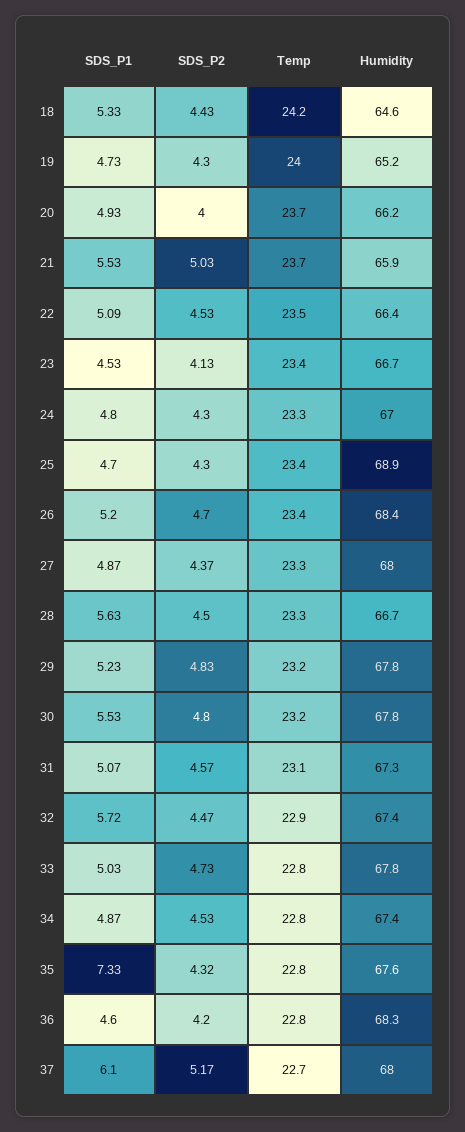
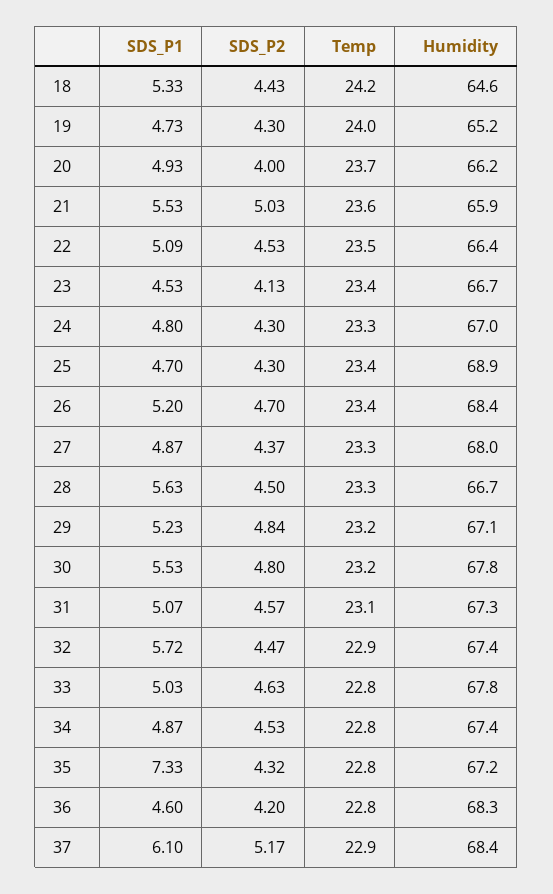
  {
    "SDS_P1": {
      "18": 5.33,
      "19": 4.73,
      "20": 4.93,
      "21": 5.53,
      "22": 5.09,
      "23": 4.53,
      "24": 4.8,
      "25": 4.7,
      "26": 5.2,
      "27": 4.87,
      "28": 5.63,
      "29": 5.23,
      "30": 5.53,
      "31": 5.07,
      "32": 5.72,
      "33": 5.03,
      "34": 4.87,
      "35": 7.33,
      "36": 4.6,
      "37": 6.1
    },
    "SDS_P2": {
      "18": 4.43,
      "19": 4.3,
      "20": 4,
      "21": 5.03,
      "22": 4.53,
      "23": 4.13,
      "24": 4.3,
      "25": 4.3,
      "26": 4.7,
      "27": 4.37,
      "28": 4.5,
-     "29": 4.83,
+     "29": 4.84,
      "30": 4.8,
      "31": 4.57,
      "32": 4.47,
-     "33": 4.73,
+     "33": 4.63,
      "34": 4.53,
      "35": 4.32,
      "36": 4.2,
      "37": 5.17
    },
    "Temp": {
      "18": 24.2,
      "19": 24,
      "20": 23.7,
-     "21": 23.7,
+     "21": 23.6,
      "22": 23.5,
      "23": 23.4,
      "24": 23.3,
      "25": 23.4,
      "26": 23.4,
      "27": 23.3,
      "28": 23.3,
      "29": 23.2,
      "30": 23.2,
      "31": 23.1,
      "32": 22.9,
      "33": 22.8,
      "34": 22.8,
      "35": 22.8,
      "36": 22.8,
-     "37": 22.7
+     "37": 22.9
    },
    "Humidity": {
      "18": 64.6,
      "19": 65.2,
      "20": 66.2,
      "21": 65.9,
      "22": 66.4,
      "23": 66.7,
      "24": 67,
      "25": 68.9,
      "26": 68.4,
      "27": 68,
      "28": 66.7,
-     "29": 67.8,
+     "29": 67.1,
      "30": 67.8,
      "31": 67.3,
      "32": 67.4,
      "33": 67.8,
      "34": 67.4,
-     "35": 67.6,
+     "35": 67.2,
      "36": 68.3,
-     "37": 68
+     "37": 68.4
    }
  }

